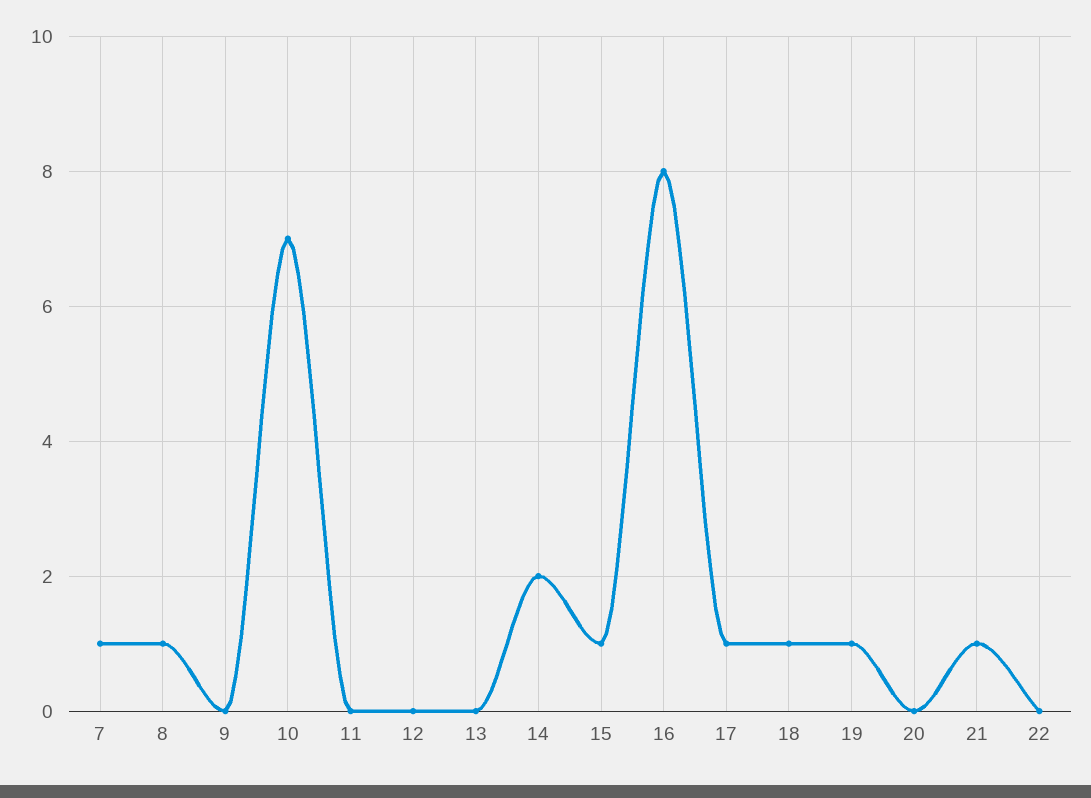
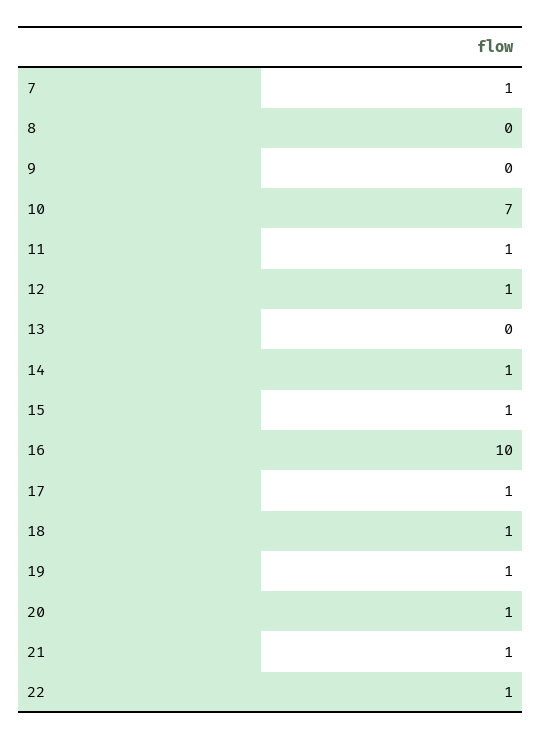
  {
    "7": 1,
-   "8": 1,
+   "8": 0,
    "9": 0,
    "10": 7,
-   "11": 0,
+   "11": 1,
-   "12": 0,
+   "12": 1,
    "13": 0,
-   "14": 2,
+   "14": 1,
    "15": 1,
-   "16": 8,
+   "16": 10,
    "17": 1,
    "18": 1,
    "19": 1,
-   "20": 0,
+   "20": 1,
    "21": 1,
-   "22": 0
+   "22": 1
  }

